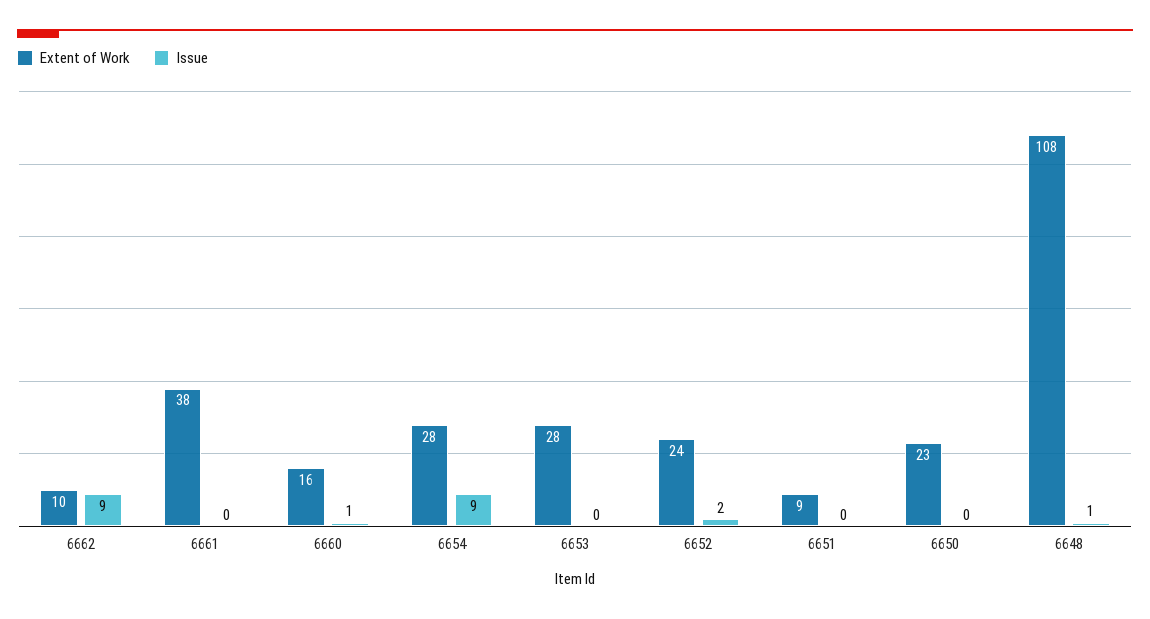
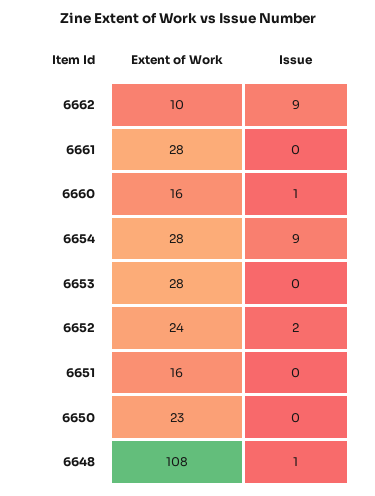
  {
    "Extent of Work": {
      "6662": 10,
-     "6661": 38,
+     "6661": 28,
      "6660": 16,
      "6654": 28,
      "6653": 28,
      "6652": 24,
-     "6651": 9,
+     "6651": 16,
      "6650": 23,
      "6648": 108
    },
    "Issue": {
      "6662": 9,
      "6661": 0,
      "6660": 1,
      "6654": 9,
      "6653": 0,
      "6652": 2,
      "6651": 0,
      "6650": 0,
      "6648": 1
    }
  }

